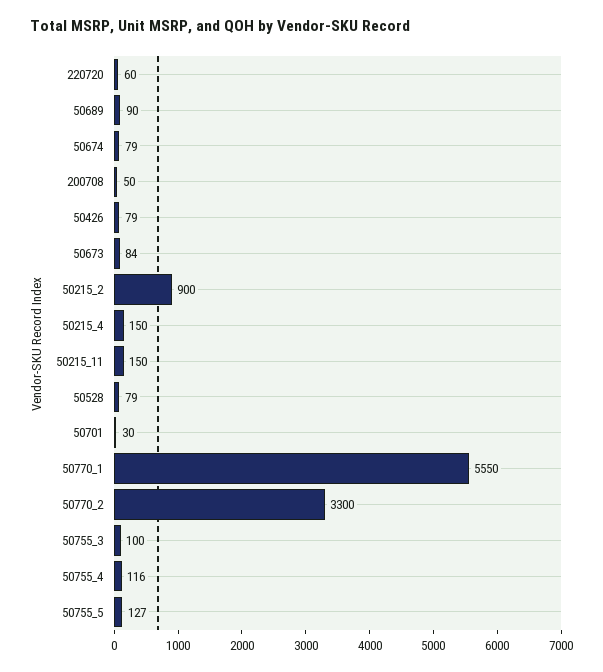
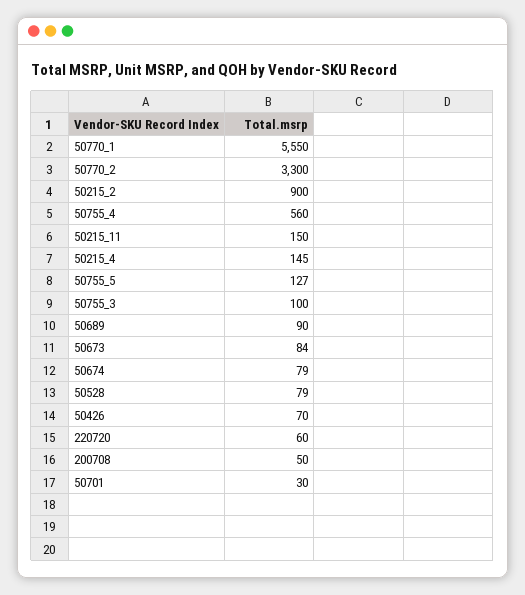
  {
    "220720": 60,
    "50689": 90,
    "50674": 79,
    "200708": 50,
-   "50426": 79,
+   "50426": 70,
    "50673": 84,
    "50215_2": 900,
-   "50215_4": 150,
+   "50215_4": 145,
    "50215_11": 150,
    "50528": 79,
    "50701": 30,
    "50770_1": 5550,
    "50770_2": 3300,
    "50755_3": 100,
-   "50755_4": 116,
+   "50755_4": 560,
    "50755_5": 127
  }

